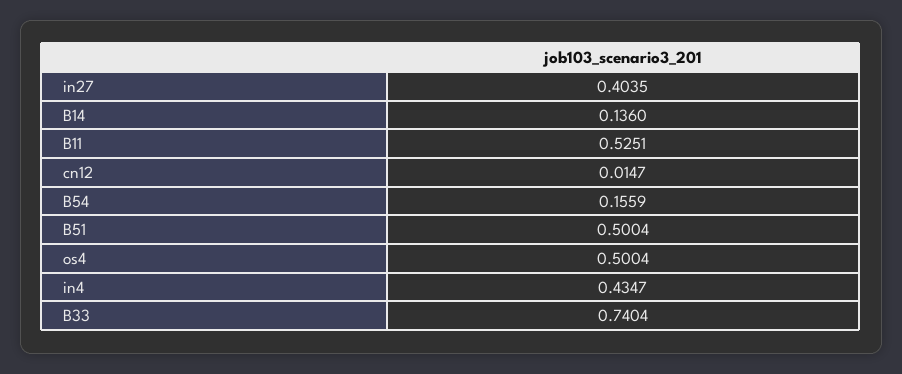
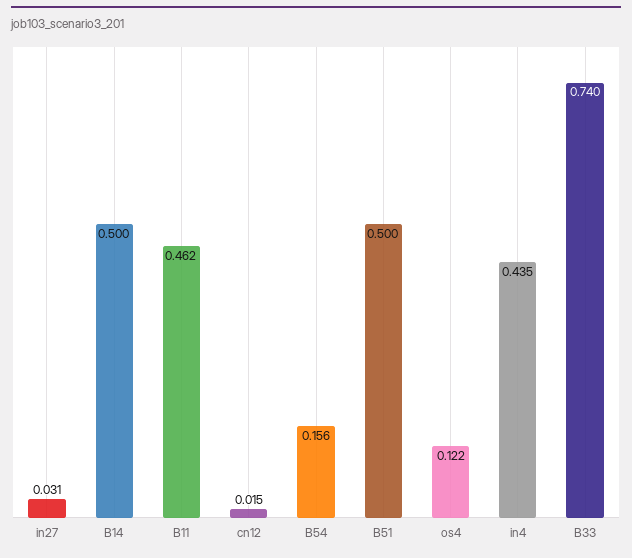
  {
-   "in27": 0.4035,
+   "in27": 0.031,
-   "B14": 0.136,
+   "B14": 0.5,
-   "B11": 0.5251,
+   "B11": 0.462,
    "cn12": 0.0147,
    "B54": 0.1559,
    "B51": 0.5004,
-   "os4": 0.5004,
+   "os4": 0.122,
    "in4": 0.4347,
    "B33": 0.7404
  }

